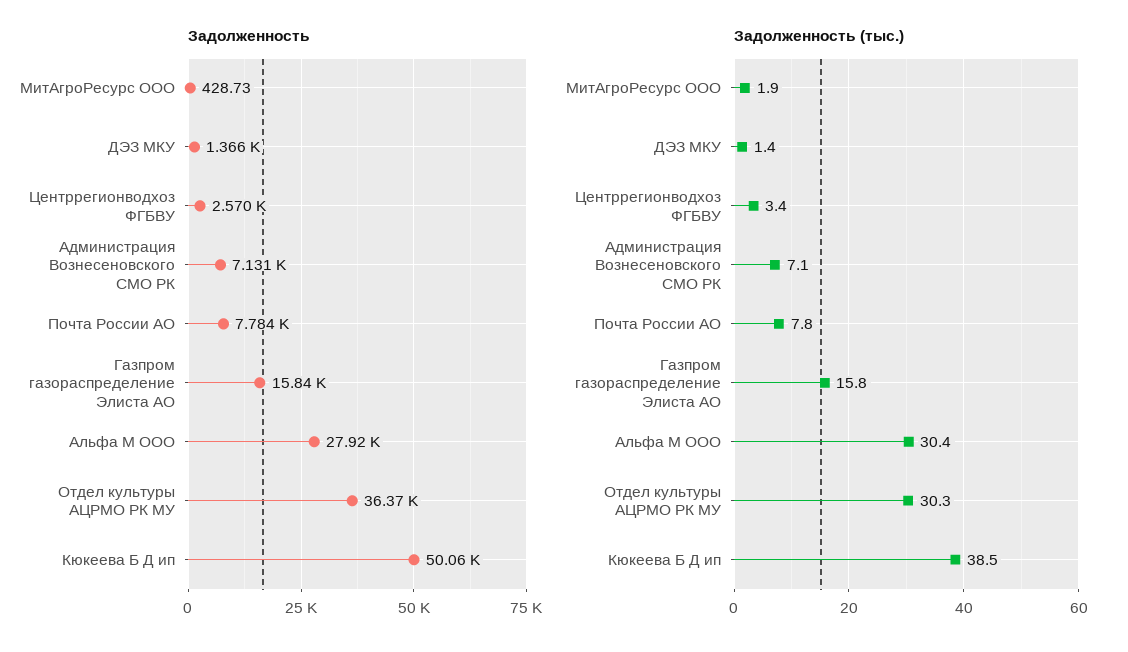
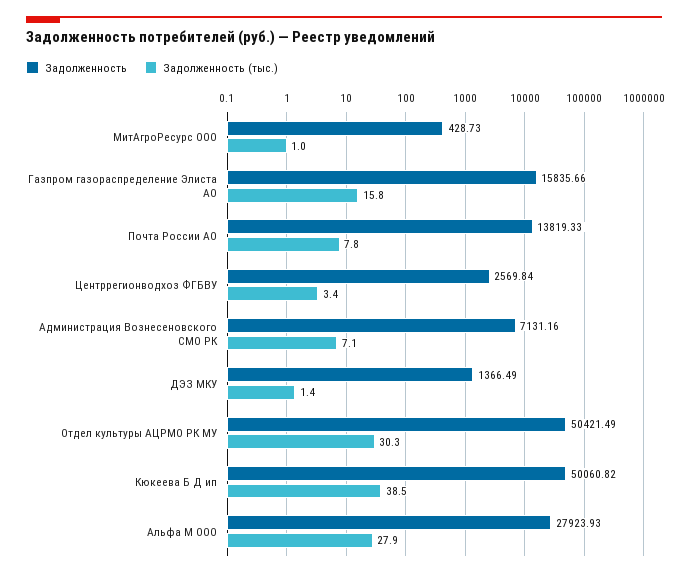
  {
    "Задолженность": {
      "МитАгроРесурс ООО": 428.73,
      "ДЭЗ МКУ": 1366.49,
      "Центррегионводхоз ФГБВУ": 2569.84,
      "Администрация Вознесеновского СМО РК": 7131.16,
-     "Почта России АО": 7784,
+     "Почта России АО": 13819.33,
      "Газпром газораспределение Элиста АО": 15835.66,
      "Альфа М ООО": 27923.93,
-     "Отдел культуры АЦРМО РК МУ": 36370,
+     "Отдел культуры АЦРМО РК МУ": 50421.49,
      "Кюкеева Б Д ип": 50060.82
    },
    "Задолженность (тыс.)": {
-     "МитАгроРесурс ООО": 1.9,
+     "МитАгроРесурс ООО": 1,
      "ДЭЗ МКУ": 1.4,
      "Центррегионводхоз ФГБВУ": 3.4,
      "Администрация Вознесеновского СМО РК": 7.1,
      "Почта России АО": 7.8,
      "Газпром газораспределение Элиста АО": 15.8,
-     "Альфа М ООО": 30.4,
+     "Альфа М ООО": 27.9,
      "Отдел культуры АЦРМО РК МУ": 30.3,
      "Кюкеева Б Д ип": 38.5
    }
  }

